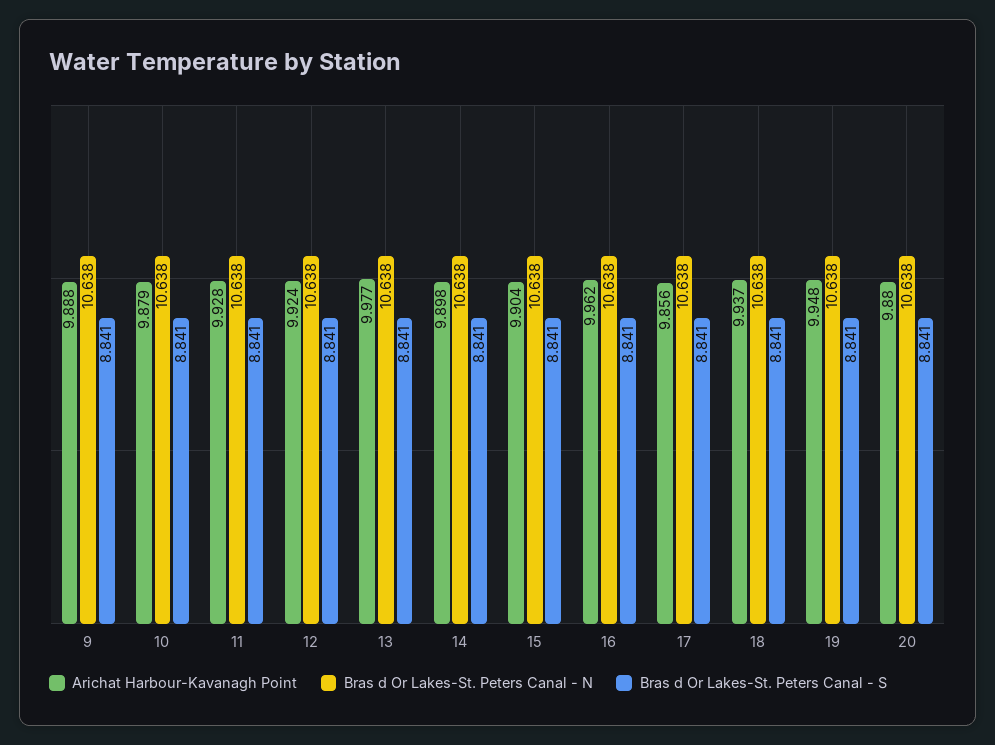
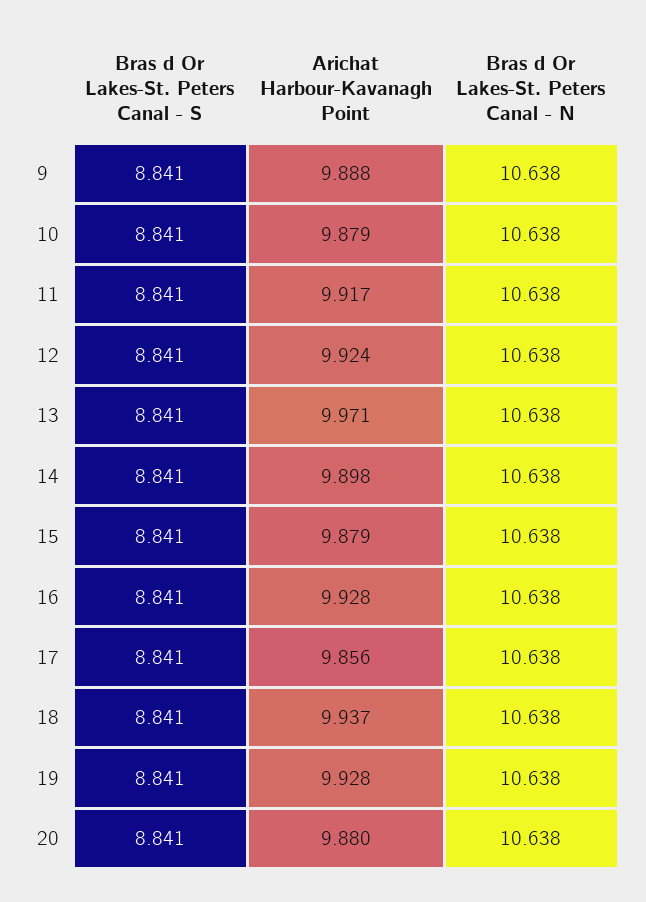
  {
    "Arichat Harbour-Kavanagh Point": {
      "9": 9.888,
      "10": 9.879,
-     "11": 9.928,
+     "11": 9.917,
      "12": 9.924,
-     "13": 9.977,
+     "13": 9.971,
      "14": 9.898,
-     "15": 9.904,
+     "15": 9.879,
-     "16": 9.962,
+     "16": 9.928,
      "17": 9.856,
      "18": 9.937,
-     "19": 9.948,
+     "19": 9.928,
      "20": 9.88
    },
    "Bras d Or Lakes-St. Peters Canal - N": {
      "9": 10.638,
      "10": 10.638,
      "11": 10.638,
      "12": 10.638,
      "13": 10.638,
      "14": 10.638,
      "15": 10.638,
      "16": 10.638,
      "17": 10.638,
      "18": 10.638,
      "19": 10.638,
      "20": 10.638
    },
    "Bras d Or Lakes-St. Peters Canal - S": {
      "9": 8.841,
      "10": 8.841,
      "11": 8.841,
      "12": 8.841,
      "13": 8.841,
      "14": 8.841,
      "15": 8.841,
      "16": 8.841,
      "17": 8.841,
      "18": 8.841,
      "19": 8.841,
      "20": 8.841
    }
  }

